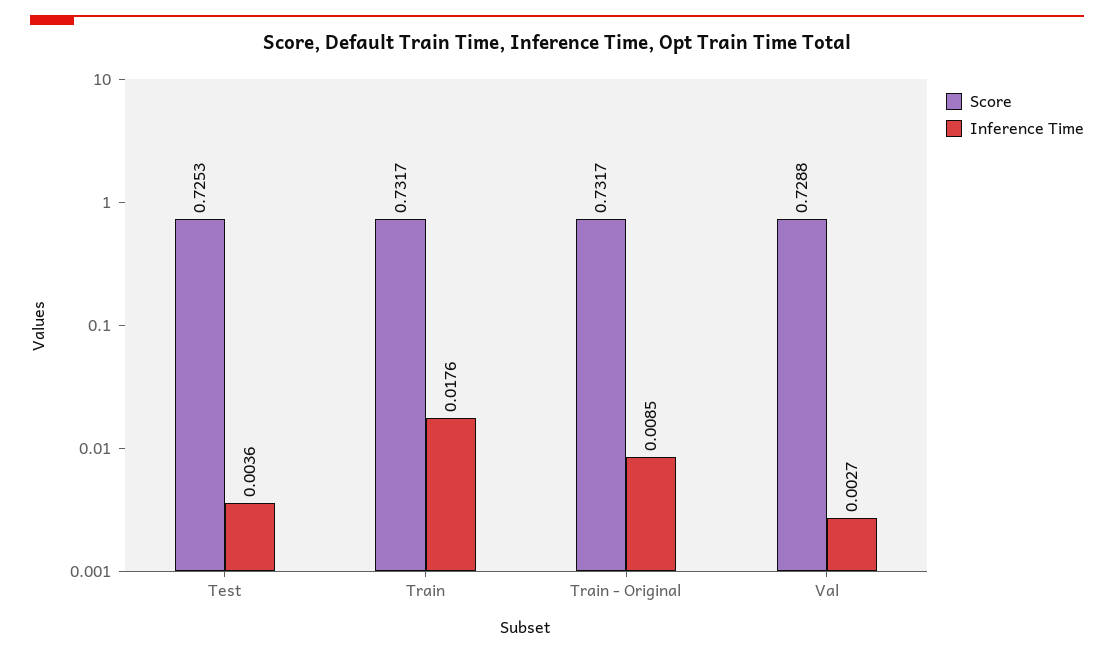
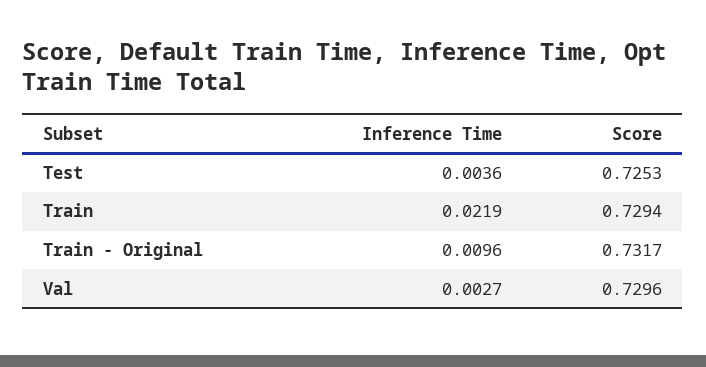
  {
    "Score": {
      "Test": 0.7253,
-     "Train": 0.7317,
+     "Train": 0.7294,
      "Train - Original": 0.7317,
-     "Val": 0.7288
+     "Val": 0.7296
    },
    "Inference Time": {
      "Test": 0.0036,
-     "Train": 0.0176,
+     "Train": 0.0219,
-     "Train - Original": 0.0085,
+     "Train - Original": 0.0096,
      "Val": 0.0027
    }
  }

